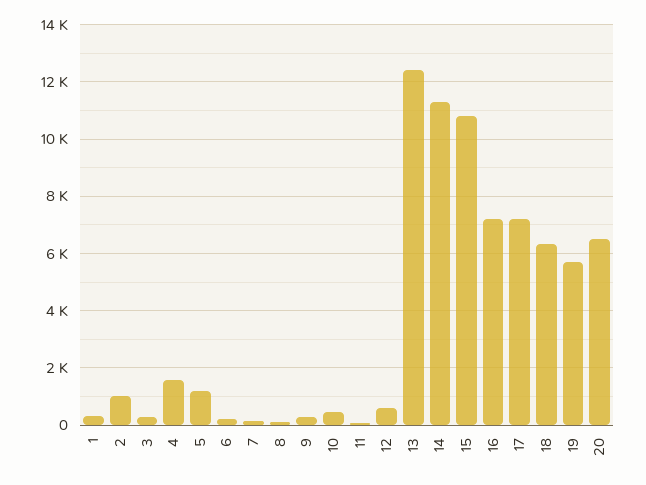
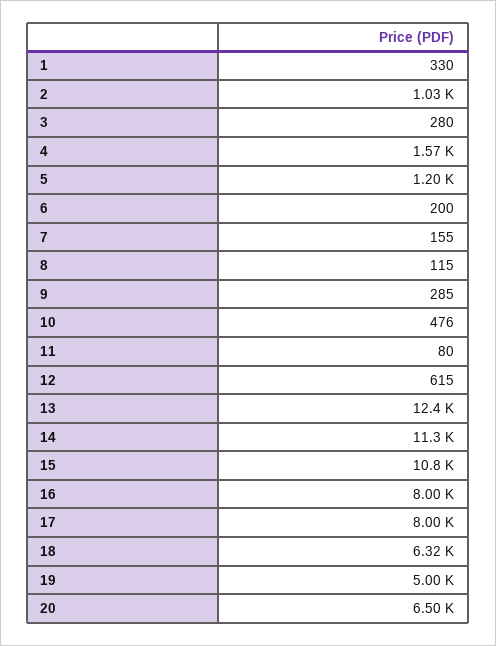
  {
    "1": 330,
    "2": 1030,
    "3": 280,
    "4": 1570,
    "5": 1200,
    "6": 200,
    "7": 155,
    "8": 115,
    "9": 285,
    "10": 476,
    "11": 80,
    "12": 615,
    "13": 12400,
    "14": 11300,
    "15": 10800,
-   "16": 7250,
+   "16": 8000,
-   "17": 7250,
+   "17": 8000,
    "18": 6320,
-   "19": 5750,
+   "19": 5000,
    "20": 6500
  }

